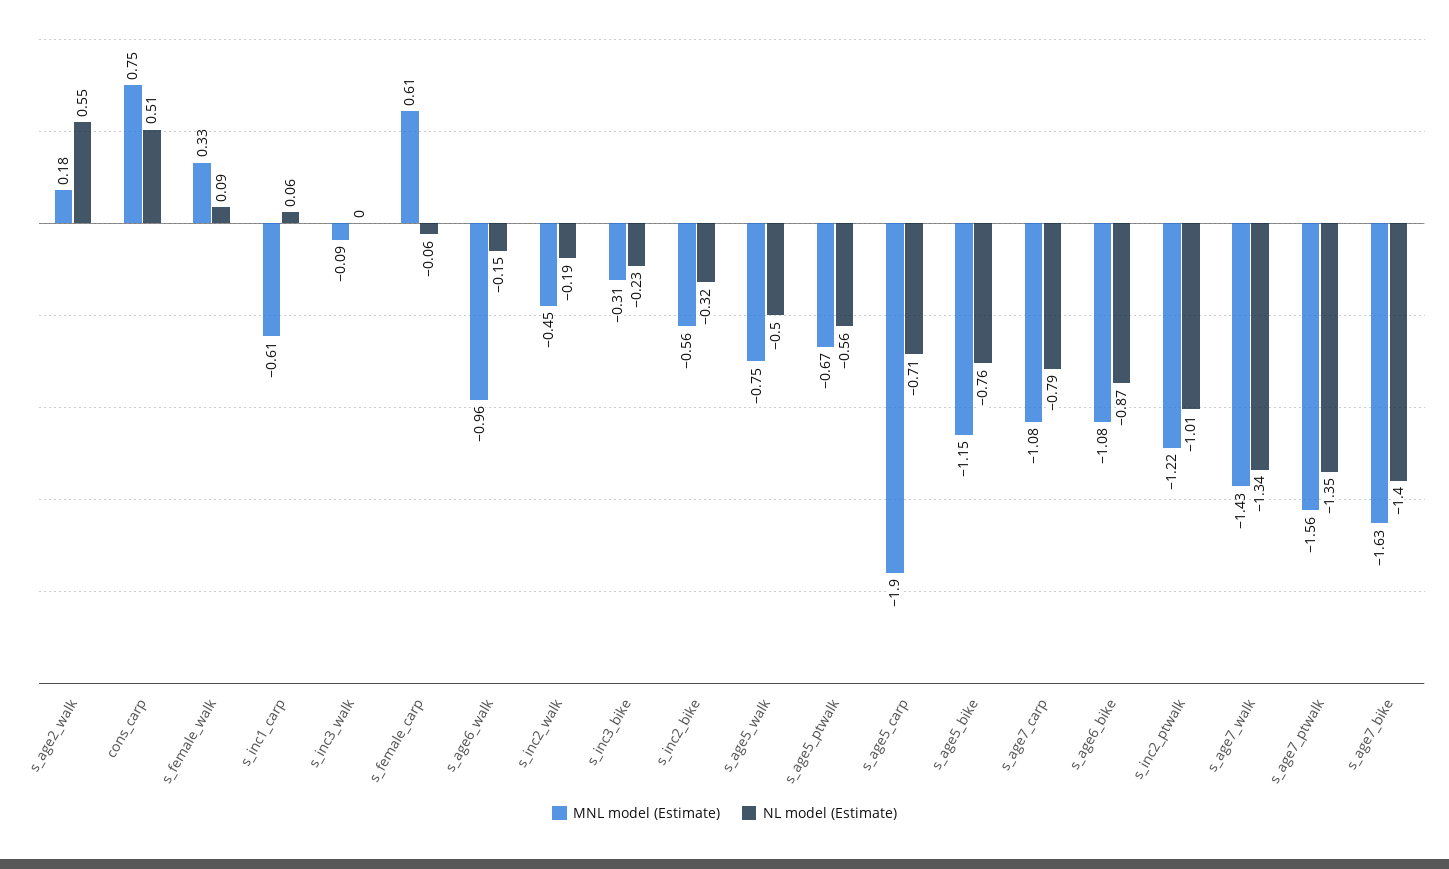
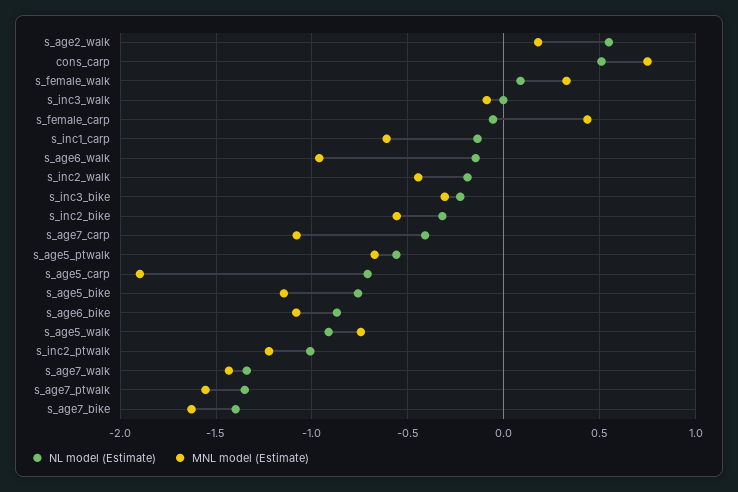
  {
    "MNL model (Estimate)": {
      "s_age2_walk": 0.18,
      "cons_carp": 0.75,
      "s_female_walk": 0.33,
      "s_inc1_carp": -0.61,
      "s_inc3_walk": -0.09,
-     "s_female_carp": 0.61,
+     "s_female_carp": 0.45,
      "s_age6_walk": -0.96,
      "s_inc2_walk": -0.45,
      "s_inc3_bike": -0.31,
      "s_inc2_bike": -0.56,
      "s_age5_walk": -0.75,
      "s_age5_ptwalk": -0.67,
      "s_age5_carp": -1.9,
      "s_age5_bike": -1.15,
      "s_age7_carp": -1.08,
      "s_age6_bike": -1.08,
      "s_inc2_ptwalk": -1.22,
      "s_age7_walk": -1.43,
      "s_age7_ptwalk": -1.56,
      "s_age7_bike": -1.63
    },
    "NL model (Estimate)": {
      "s_age2_walk": 0.55,
      "cons_carp": 0.51,
      "s_female_walk": 0.09,
-     "s_inc1_carp": 0.06,
+     "s_inc1_carp": -0.15,
      "s_inc3_walk": 0,
      "s_female_carp": -0.06,
      "s_age6_walk": -0.15,
      "s_inc2_walk": -0.19,
      "s_inc3_bike": -0.23,
      "s_inc2_bike": -0.32,
-     "s_age5_walk": -0.5,
+     "s_age5_walk": -0.9,
      "s_age5_ptwalk": -0.56,
      "s_age5_carp": -0.71,
      "s_age5_bike": -0.76,
-     "s_age7_carp": -0.79,
+     "s_age7_carp": -0.4,
      "s_age6_bike": -0.87,
      "s_inc2_ptwalk": -1.01,
      "s_age7_walk": -1.34,
      "s_age7_ptwalk": -1.35,
      "s_age7_bike": -1.4
    }
  }

